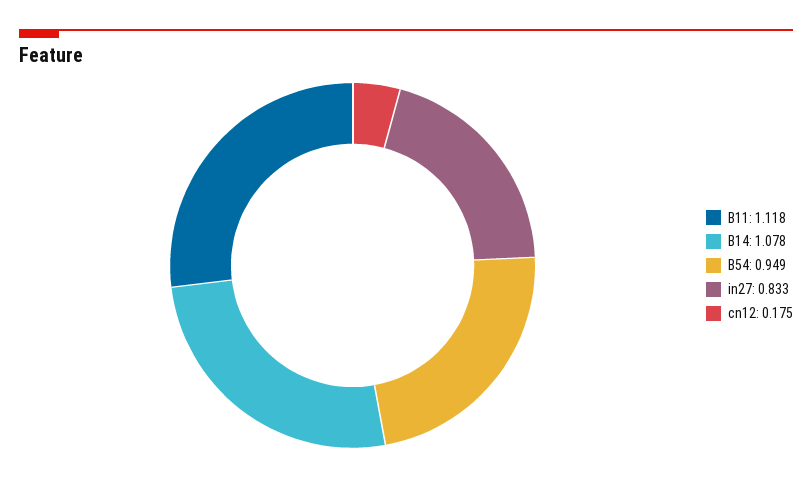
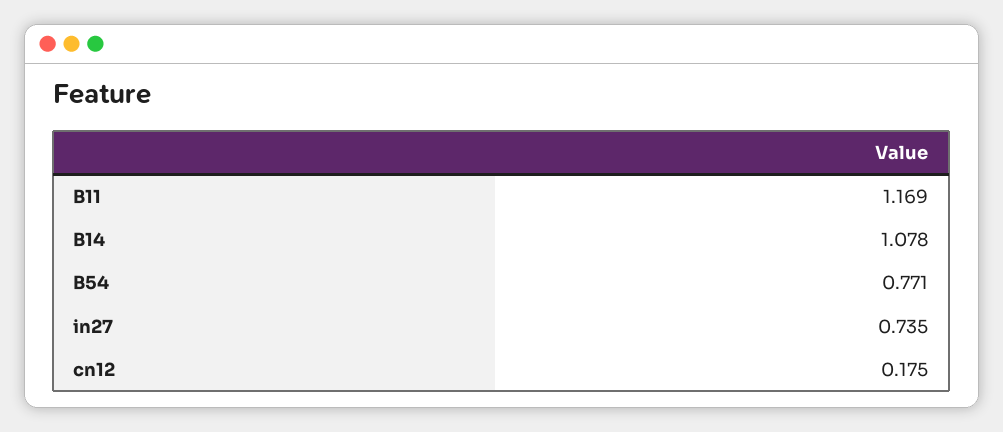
  {
-   "B11": 1.118,
+   "B11": 1.169,
    "B14": 1.078,
-   "B54": 0.949,
+   "B54": 0.771,
-   "in27": 0.833,
+   "in27": 0.735,
    "cn12": 0.175
  }

